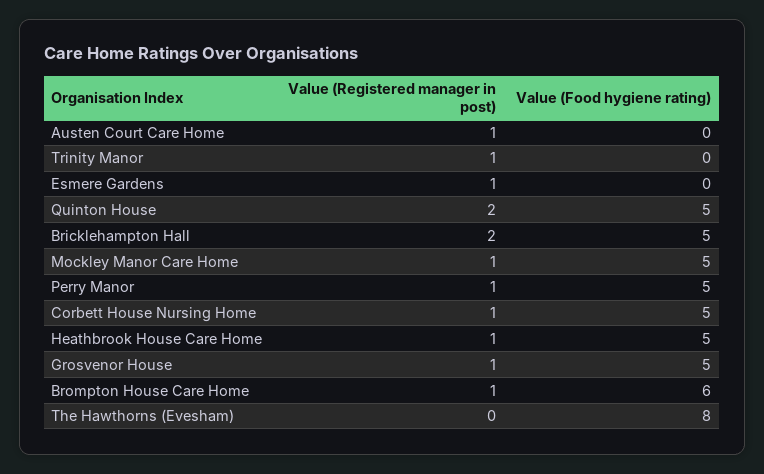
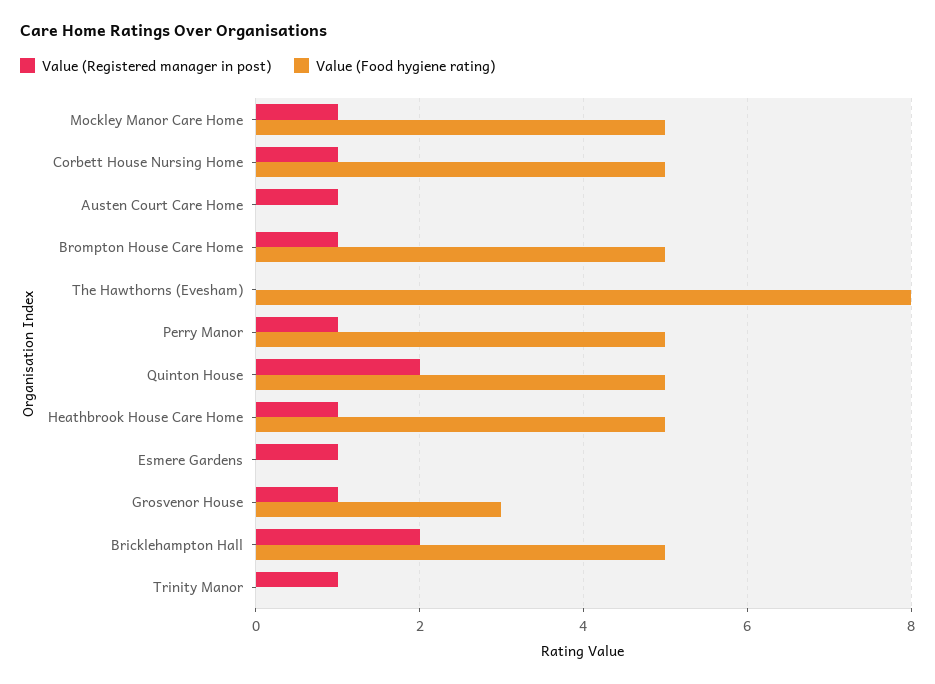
  {
    "Value (Registered manager in post)": {
      "Austen Court Care Home": 1,
      "Trinity Manor": 1,
      "Esmere Gardens": 1,
      "Quinton House": 2,
      "Bricklehampton Hall": 2,
      "Mockley Manor Care Home": 1,
      "Perry Manor": 1,
      "Corbett House Nursing Home": 1,
      "Heathbrook House Care Home": 1,
      "Grosvenor House": 1,
      "Brompton House Care Home": 1,
      "The Hawthorns (Evesham)": 0
    },
    "Value (Food hygiene rating)": {
      "Austen Court Care Home": 0,
      "Trinity Manor": 0,
      "Esmere Gardens": 0,
      "Quinton House": 5,
      "Bricklehampton Hall": 5,
      "Mockley Manor Care Home": 5,
      "Perry Manor": 5,
      "Corbett House Nursing Home": 5,
      "Heathbrook House Care Home": 5,
-     "Grosvenor House": 5,
+     "Grosvenor House": 3,
-     "Brompton House Care Home": 6,
+     "Brompton House Care Home": 5,
      "The Hawthorns (Evesham)": 8
    }
  }

